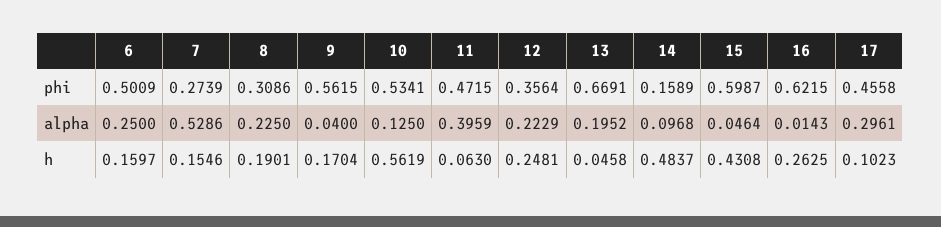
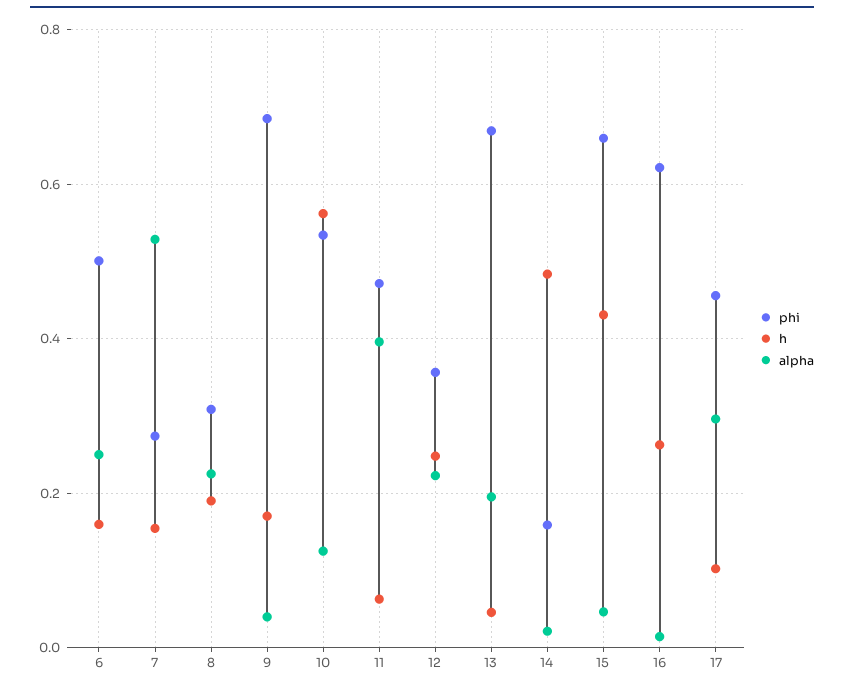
  {
    "phi": {
      "6": 0.5009,
      "7": 0.2739,
      "8": 0.3086,
-     "9": 0.5615,
+     "9": 0.68,
      "10": 0.5341,
      "11": 0.4715,
      "12": 0.3564,
      "13": 0.6691,
      "14": 0.1589,
-     "15": 0.5987,
+     "15": 0.66,
      "16": 0.6215,
      "17": 0.4558
    },
    "alpha": {
      "6": 0.25,
      "7": 0.5286,
      "8": 0.225,
      "9": 0.04,
      "10": 0.125,
      "11": 0.3959,
      "12": 0.2229,
      "13": 0.1952,
-     "14": 0.0968,
+     "14": 0.02,
      "15": 0.0464,
      "16": 0.0143,
      "17": 0.2961
    },
    "h": {
      "6": 0.1597,
      "7": 0.1546,
      "8": 0.1901,
      "9": 0.1704,
      "10": 0.5619,
      "11": 0.063,
      "12": 0.2481,
      "13": 0.0458,
      "14": 0.4837,
      "15": 0.4308,
      "16": 0.2625,
      "17": 0.1023
    }
  }

